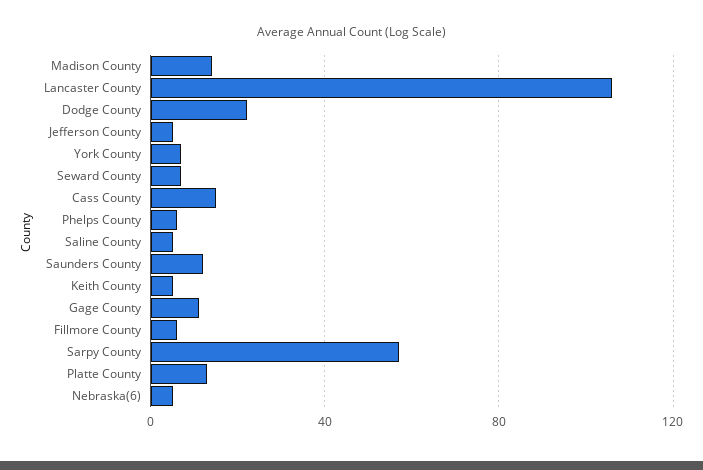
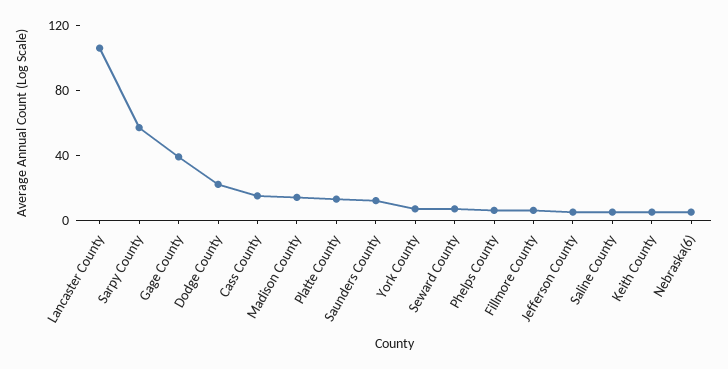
  {
    "Madison County": 15,
    "Lancaster County": 105,
    "Dodge County": 20,
    "Jefferson County": 5,
    "York County": 5,
    "Seward County": 5,
    "Cass County": 15,
    "Phelps County": 5,
    "Saline County": 5,
    "Saunders County": 10,
    "Keith County": 5,
-   "Gage County": 10,
+   "Gage County": 40,
    "Fillmore County": 5,
    "Sarpy County": 55,
    "Platte County": 15,
    "Nebraska(6)": 5
  }

